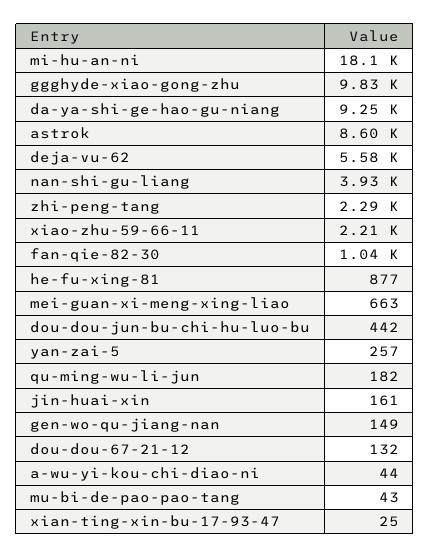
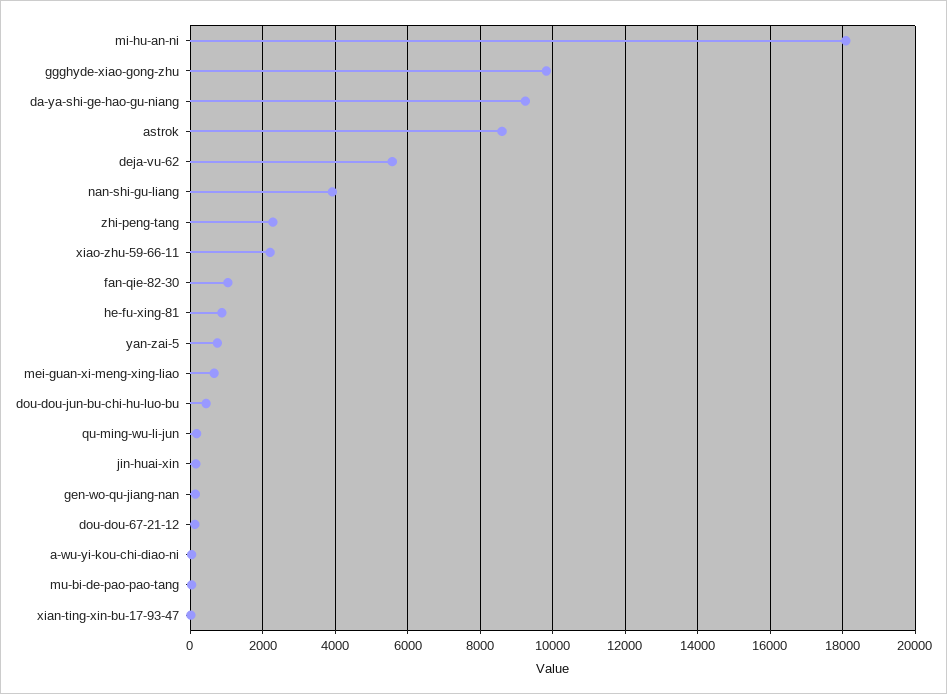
  {
    "mi-hu-an-ni": 18100,
    "ggghyde-xiao-gong-zhu": 9830,
    "da-ya-shi-ge-hao-gu-niang": 9250,
    "astrok": 8600,
    "deja-vu-62": 5580,
    "nan-shi-gu-liang": 3930,
    "zhi-peng-tang": 2290,
    "xiao-zhu-59-66-11": 2210,
    "fan-qie-82-30": 1040,
    "he-fu-xing-81": 877,
    "mei-guan-xi-meng-xing-liao": 663,
    "dou-dou-jun-bu-chi-hu-luo-bu": 442,
-   "yan-zai-5": 257,
+   "yan-zai-5": 800,
    "qu-ming-wu-li-jun": 182,
    "jin-huai-xin": 161,
    "gen-wo-qu-jiang-nan": 149,
    "dou-dou-67-21-12": 132,
    "a-wu-yi-kou-chi-diao-ni": 44,
    "mu-bi-de-pao-pao-tang": 43,
    "xian-ting-xin-bu-17-93-47": 25
  }

